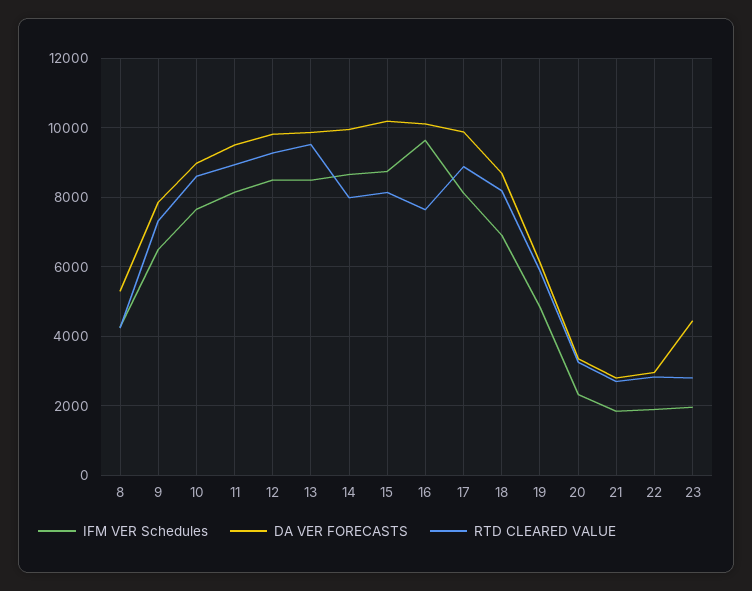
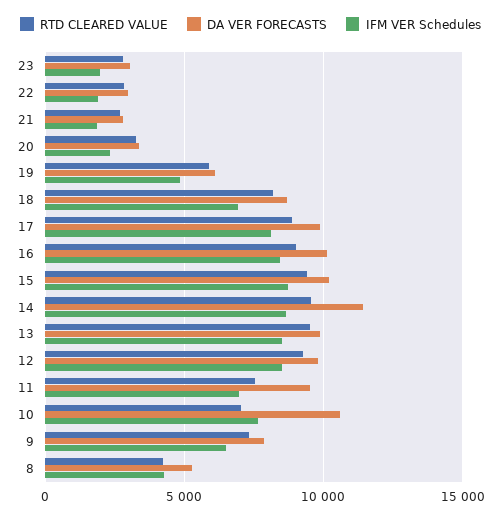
  {
    "IFM VER Schedules": {
      "8": 4200,
      "9": 6600,
      "10": 7600,
-     "11": 8200,
+     "11": 7000,
      "12": 8600,
      "13": 8400,
      "14": 8600,
      "15": 8800,
-     "16": 9600,
+     "16": 8500,
      "17": 8200,
      "18": 7000,
      "19": 4800,
      "20": 2400,
      "21": 1800,
      "22": 2000,
      "23": 2000
    },
    "DA VER FORECASTS": {
      "8": 5200,
      "9": 7800,
-     "10": 9000,
+     "10": 10500,
      "11": 9600,
      "12": 9800,
      "13": 9800,
-     "14": 10000,
+     "14": 11500,
      "15": 10200,
      "16": 10200,
      "17": 9800,
      "18": 8600,
      "19": 6200,
      "20": 3400,
      "21": 2800,
      "22": 3000,
-     "23": 4400
+     "23": 3000
    },
    "RTD CLEARED VALUE": {
      "8": 4200,
      "9": 7400,
-     "10": 8600,
+     "10": 7000,
-     "11": 9000,
+     "11": 7500,
      "12": 9200,
      "13": 9600,
-     "14": 8000,
+     "14": 9500,
-     "15": 8200,
+     "15": 9500,
-     "16": 7600,
+     "16": 9000,
      "17": 8800,
      "18": 8200,
      "19": 5800,
      "20": 3200,
      "21": 2800,
      "22": 2800,
      "23": 2800
    }
  }

